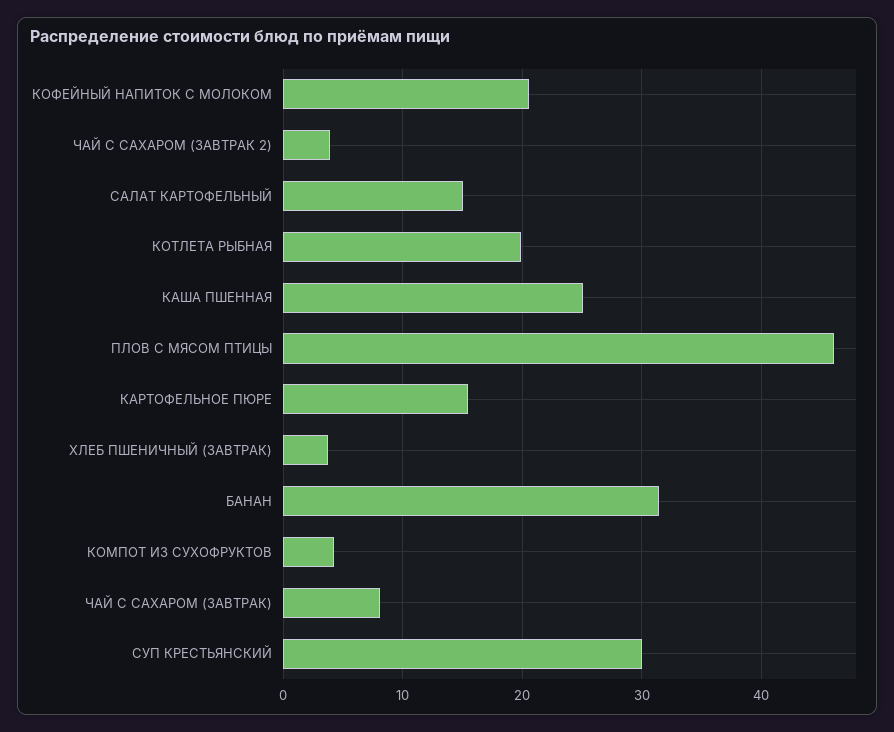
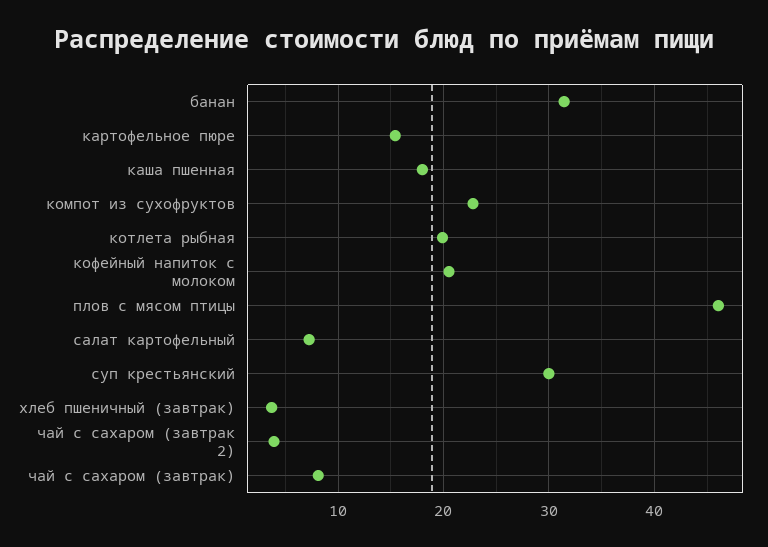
  {
    "КОФЕЙНЫЙ НАПИТОК С МОЛОКОМ": 21,
    "ЧАЙ С САХАРОМ (ЗАВТРАК 2)": 4,
-   "САЛАТ КАРТОФЕЛЬНЫЙ": 15,
+   "САЛАТ КАРТОФЕЛЬНЫЙ": 7,
    "КОТЛЕТА РЫБНАЯ": 20,
-   "КАША ПШЕННАЯ": 25,
+   "КАША ПШЕННАЯ": 18,
    "ПЛОВ С МЯСОМ ПТИЦЫ": 46,
    "КАРТОФЕЛЬНОЕ ПЮРЕ": 15,
    "ХЛЕБ ПШЕНИЧНЫЙ (ЗАВТРАК)": 4,
    "БАНАН": 31,
-   "КОМПОТ ИЗ СУХОФРУКТОВ": 4,
+   "КОМПОТ ИЗ СУХОФРУКТОВ": 23,
    "ЧАЙ С САХАРОМ (ЗАВТРАК)": 8,
    "СУП КРЕСТЬЯНСКИЙ": 30
  }

